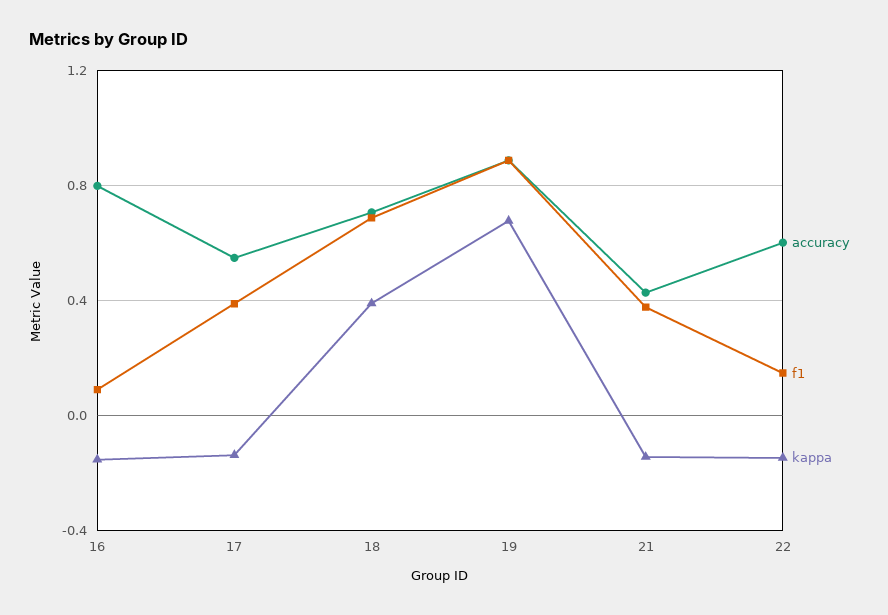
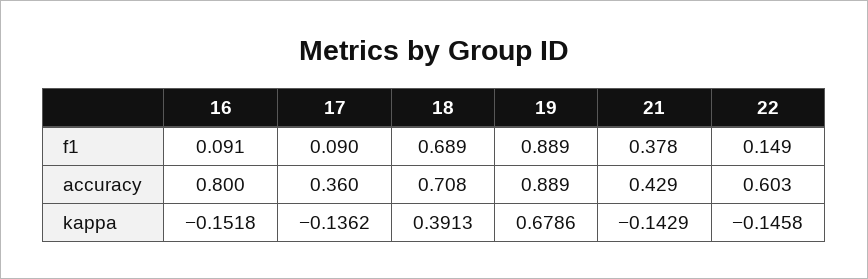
  {
    "accuracy": {
      "16": 0.8,
-     "17": 0.55,
+     "17": 0.36,
      "18": 0.708,
      "19": 0.889,
      "21": 0.429,
      "22": 0.603
    },
    "f1": {
      "16": 0.091,
-     "17": 0.4,
+     "17": 0.09,
      "18": 0.689,
      "19": 0.889,
      "21": 0.378,
      "22": 0.149
    },
    "kappa": {
      "16": -0.1518,
      "17": -0.1362,
      "18": 0.3913,
      "19": 0.6786,
      "21": -0.1429,
      "22": -0.1458
    }
  }

